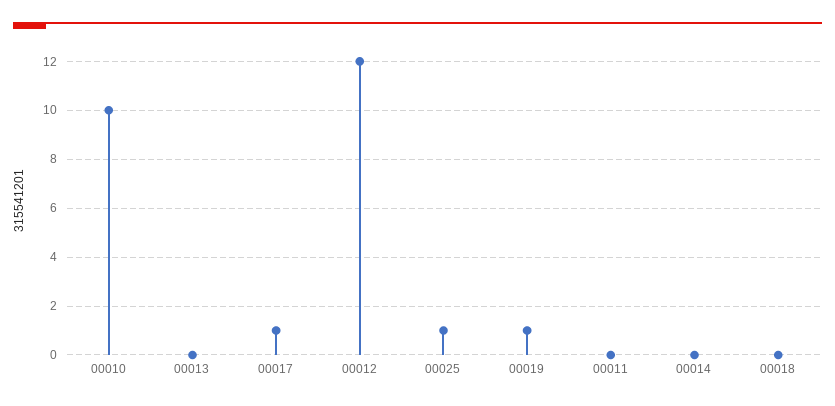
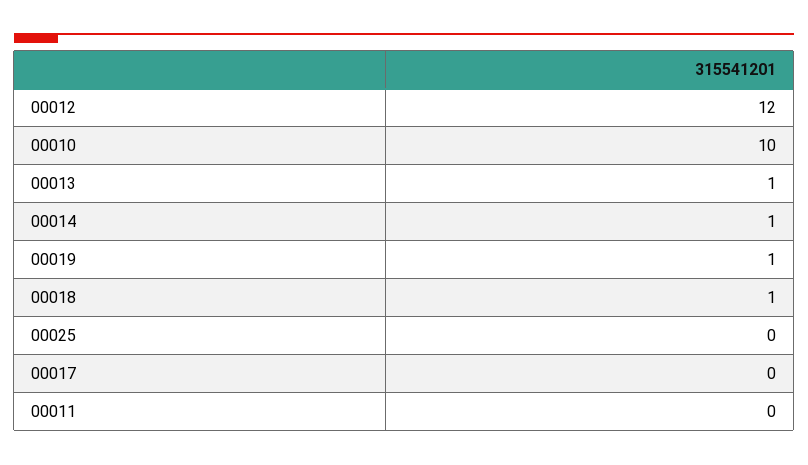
  {
    "00010": 10,
-   "00013": 0,
+   "00013": 1,
-   "00017": 1,
+   "00017": 0,
    "00012": 12,
-   "00025": 1,
+   "00025": 0,
    "00019": 1,
    "00011": 0,
-   "00014": 0,
+   "00014": 1,
-   "00018": 0
+   "00018": 1
  }

